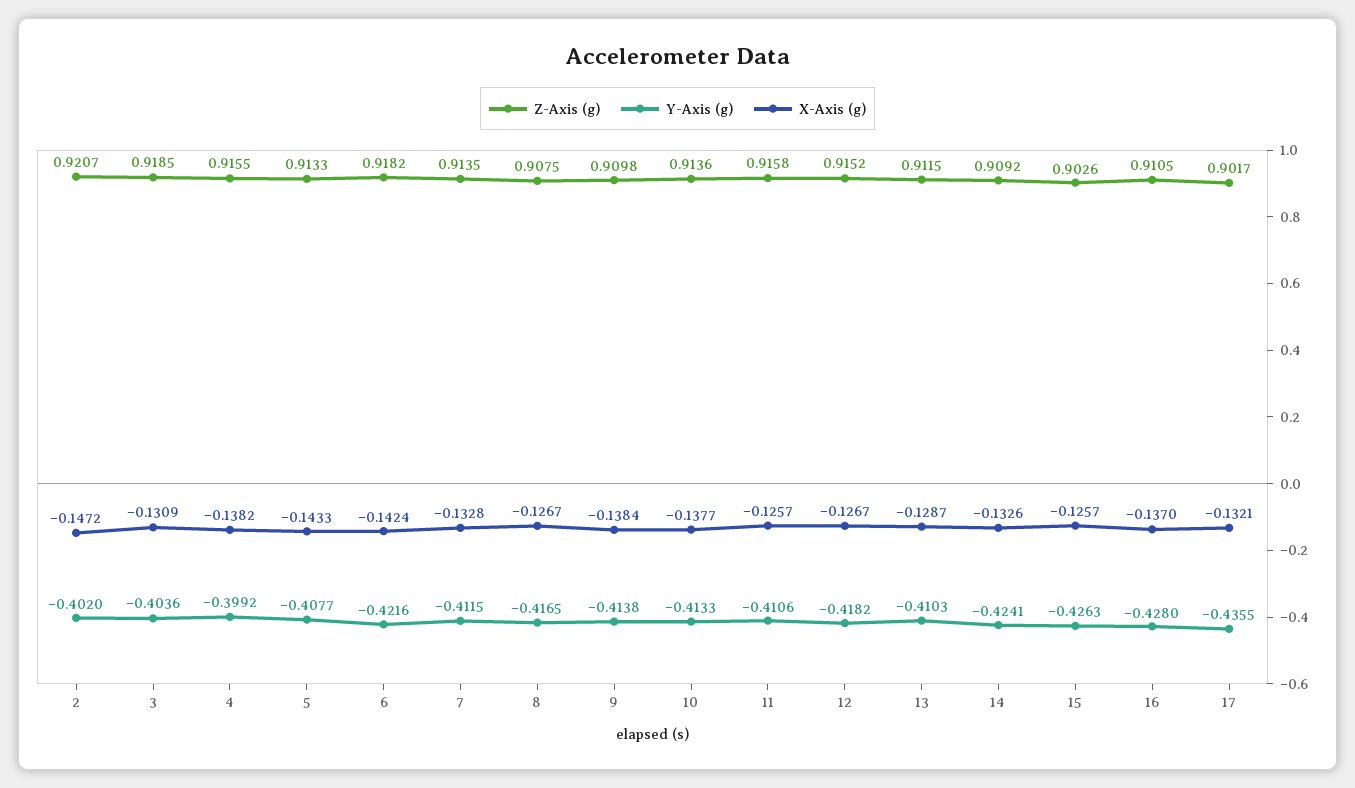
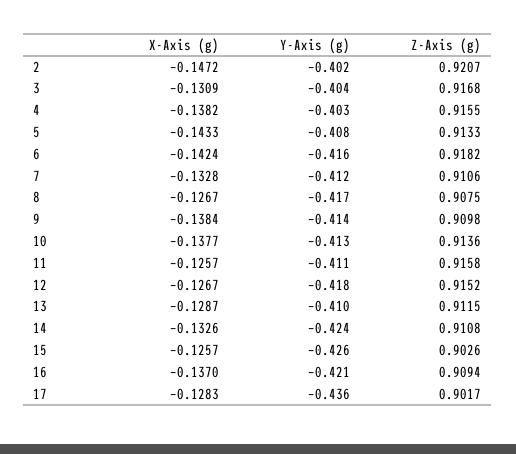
  {
    "Z-Axis (g)": {
      "2": 0.9207,
-     "3": 0.9185,
+     "3": 0.9168,
      "4": 0.9155,
      "5": 0.9133,
      "6": 0.9182,
-     "7": 0.9135,
+     "7": 0.9106,
      "8": 0.9075,
      "9": 0.9098,
      "10": 0.9136,
      "11": 0.9158,
      "12": 0.9152,
      "13": 0.9115,
-     "14": 0.9092,
+     "14": 0.9108,
      "15": 0.9026,
-     "16": 0.9105,
+     "16": 0.9094,
      "17": 0.9017
    },
    "Y-Axis (g)": {
      "2": -0.402,
      "3": -0.4036,
-     "4": -0.3992,
+     "4": -0.403,
      "5": -0.4077,
-     "6": -0.4216,
+     "6": -0.416,
      "7": -0.4115,
      "8": -0.4165,
      "9": -0.4138,
      "10": -0.4133,
      "11": -0.4106,
      "12": -0.4182,
      "13": -0.4103,
      "14": -0.4241,
      "15": -0.4263,
-     "16": -0.428,
+     "16": -0.421,
      "17": -0.4355
    },
    "X-Axis (g)": {
      "2": -0.1472,
      "3": -0.1309,
      "4": -0.1382,
      "5": -0.1433,
      "6": -0.1424,
      "7": -0.1328,
      "8": -0.1267,
      "9": -0.1384,
      "10": -0.1377,
      "11": -0.1257,
      "12": -0.1267,
      "13": -0.1287,
      "14": -0.1326,
      "15": -0.1257,
      "16": -0.137,
-     "17": -0.1321
+     "17": -0.1283
    }
  }

